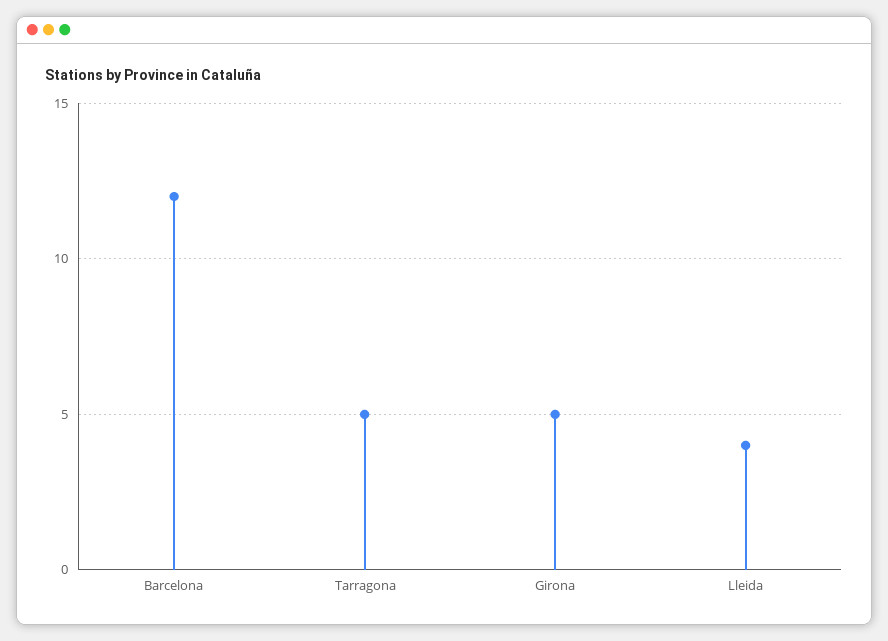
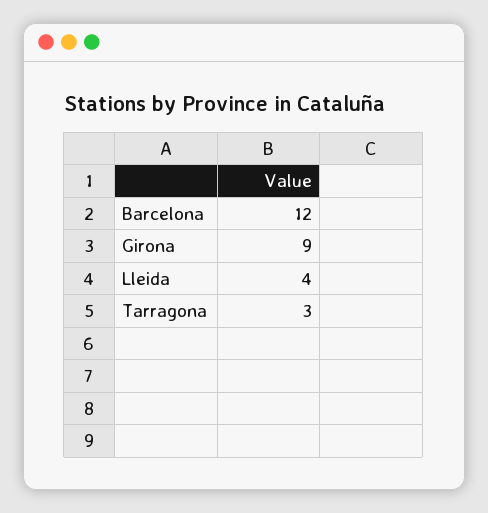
  {
    "Barcelona": 12,
-   "Tarragona": 5,
+   "Tarragona": 3,
-   "Girona": 5,
+   "Girona": 9,
    "Lleida": 4
  }

